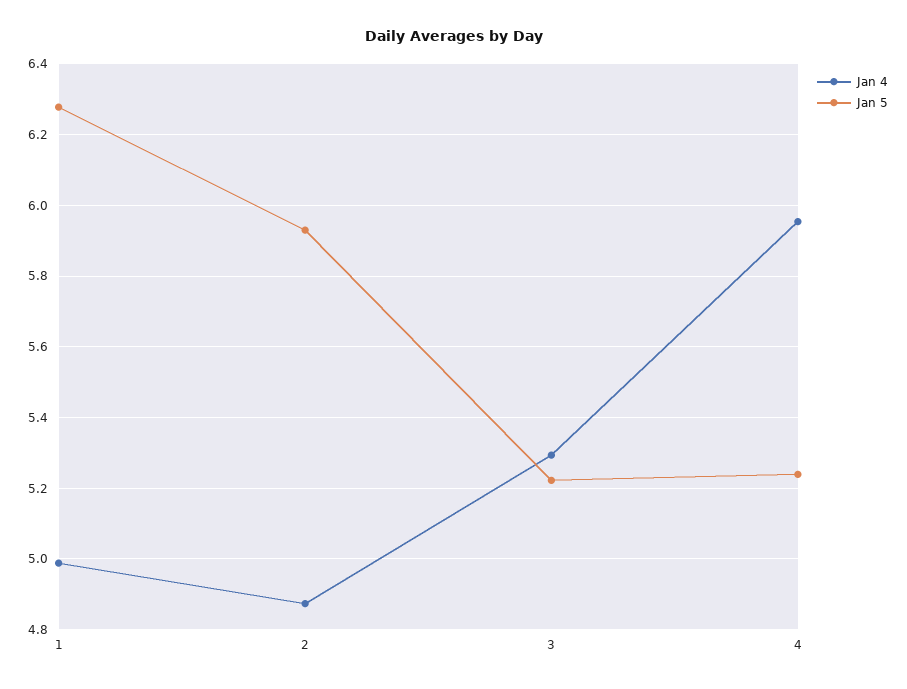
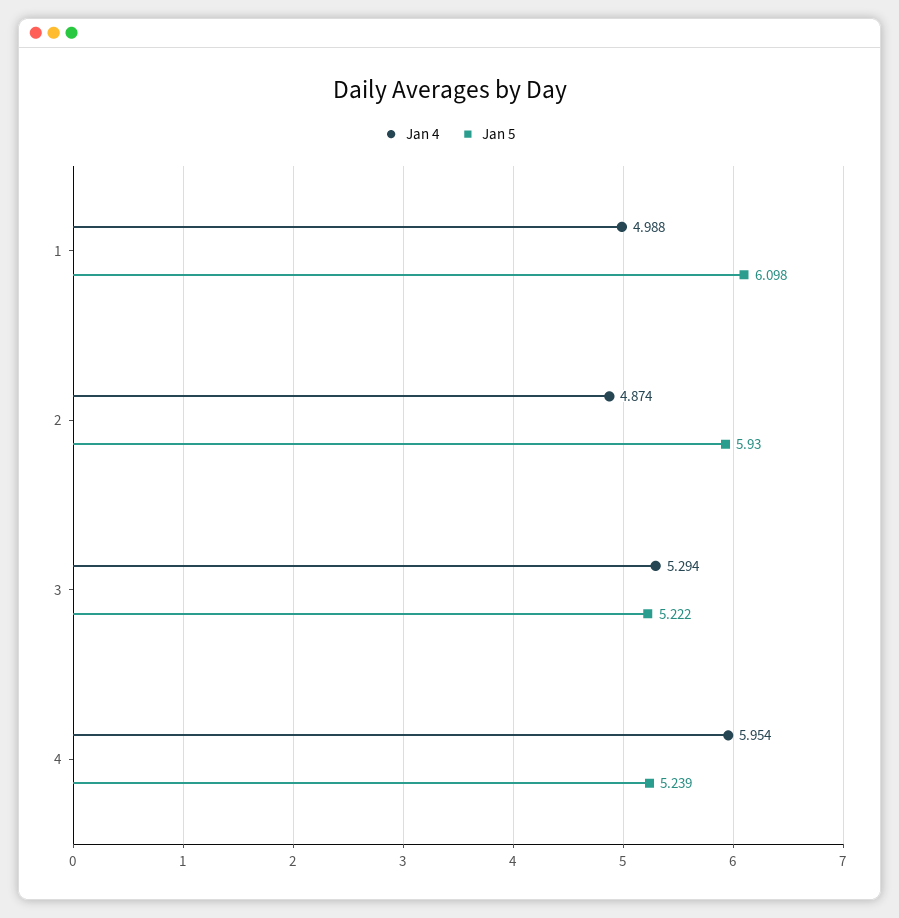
  {
    "Jan 4": {
      "1": 4.988,
      "2": 4.874,
      "3": 5.294,
      "4": 5.954
    },
    "Jan 5": {
-     "1": 6.28,
+     "1": 6.098,
      "2": 5.93,
      "3": 5.222,
      "4": 5.239
    }
  }

